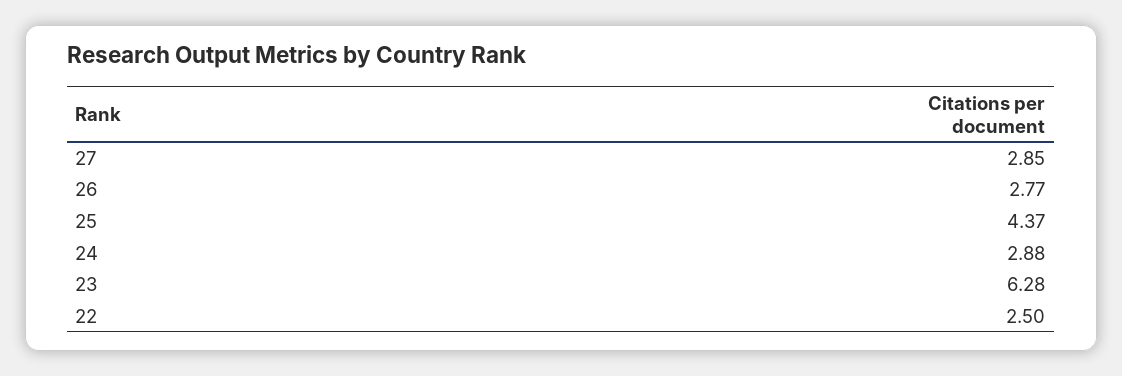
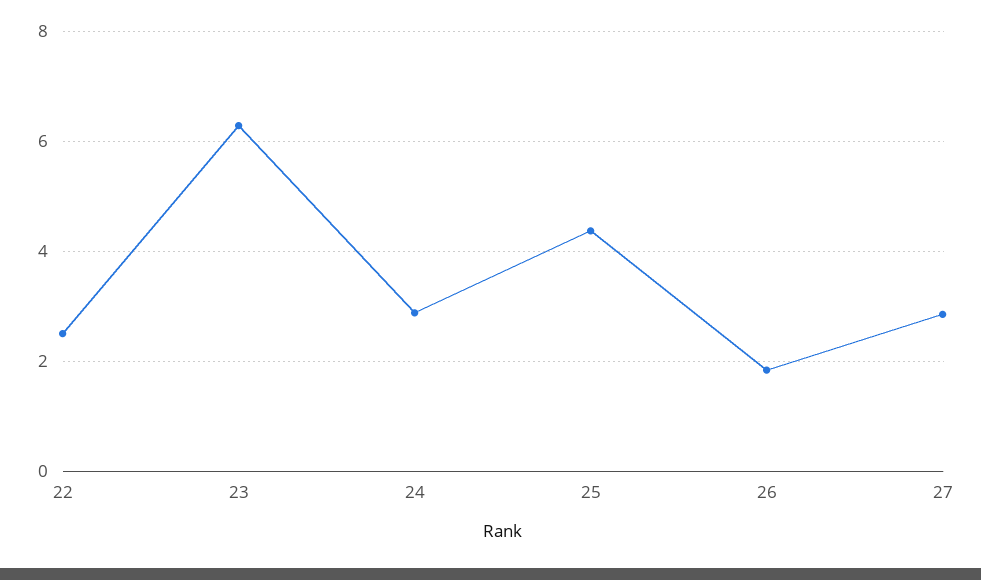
  {
    "27": 2.85,
-   "26": 2.77,
+   "26": 1.8,
    "25": 4.37,
    "24": 2.88,
    "23": 6.28,
    "22": 2.5
  }

